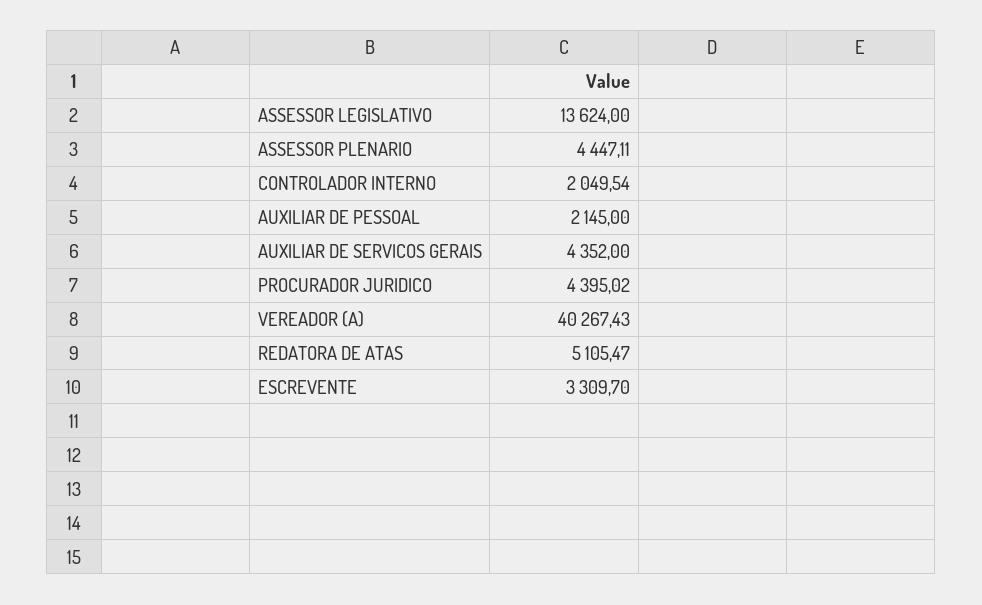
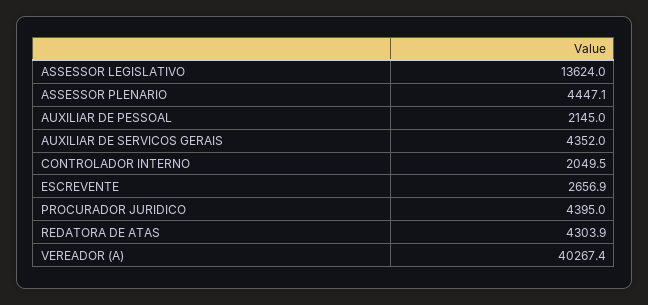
  {
    "ASSESSOR LEGISLATIVO": 13624,
    "ASSESSOR PLENARIO": 4447.11,
    "CONTROLADOR INTERNO": 2049.54,
    "AUXILIAR DE PESSOAL": 2145,
    "AUXILIAR DE SERVICOS GERAIS": 4352,
    "PROCURADOR JURIDICO": 4395.02,
    "VEREADOR (A)": 40267.43,
-   "REDATORA DE ATAS": 5105.47,
+   "REDATORA DE ATAS": 4303.9,
-   "ESCREVENTE": 3309.7
+   "ESCREVENTE": 2656.9
  }

